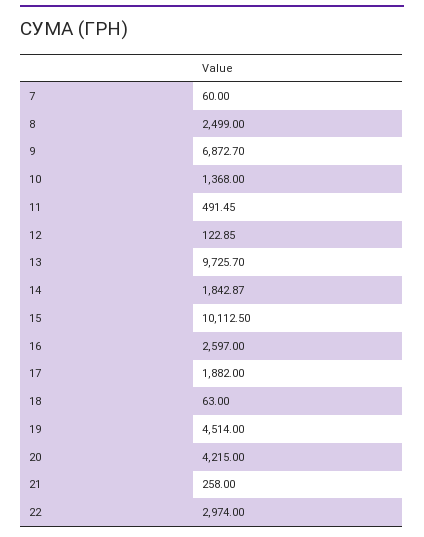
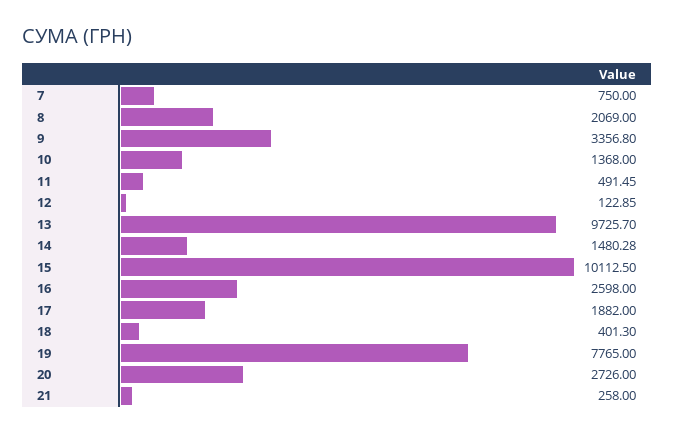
  {
-   "7": 60,
+   "7": 750,
-   "8": 2499,
+   "8": 2069,
-   "9": 6872.7,
+   "9": 3356.8,
    "10": 1368,
    "11": 491.45,
    "12": 122.85,
    "13": 9725.7,
-   "14": 1842.87,
+   "14": 1480.28,
    "15": 10112.5,
-   "16": 2597,
+   "16": 2598,
    "17": 1882,
-   "18": 63,
+   "18": 401.3,
-   "19": 4514,
+   "19": 7765,
-   "20": 4215,
+   "20": 2726,
-   "21": 258,
+   "21": 258
-   "22": 2974
  }

